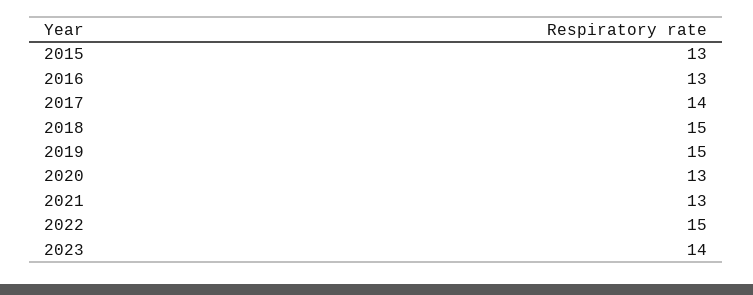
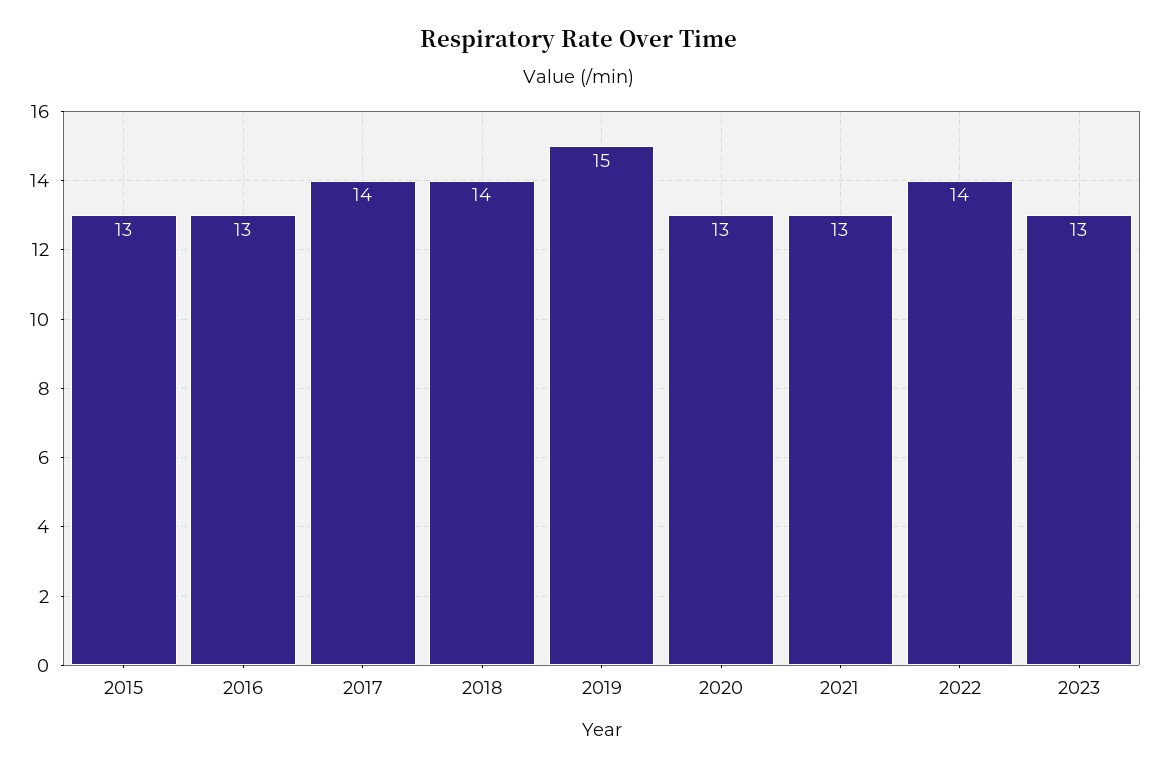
  {
    "2015": 13,
    "2016": 13,
    "2017": 14,
-   "2018": 15,
+   "2018": 14,
    "2019": 15,
    "2020": 13,
    "2021": 13,
-   "2022": 15,
+   "2022": 14,
-   "2023": 14
+   "2023": 13
  }

